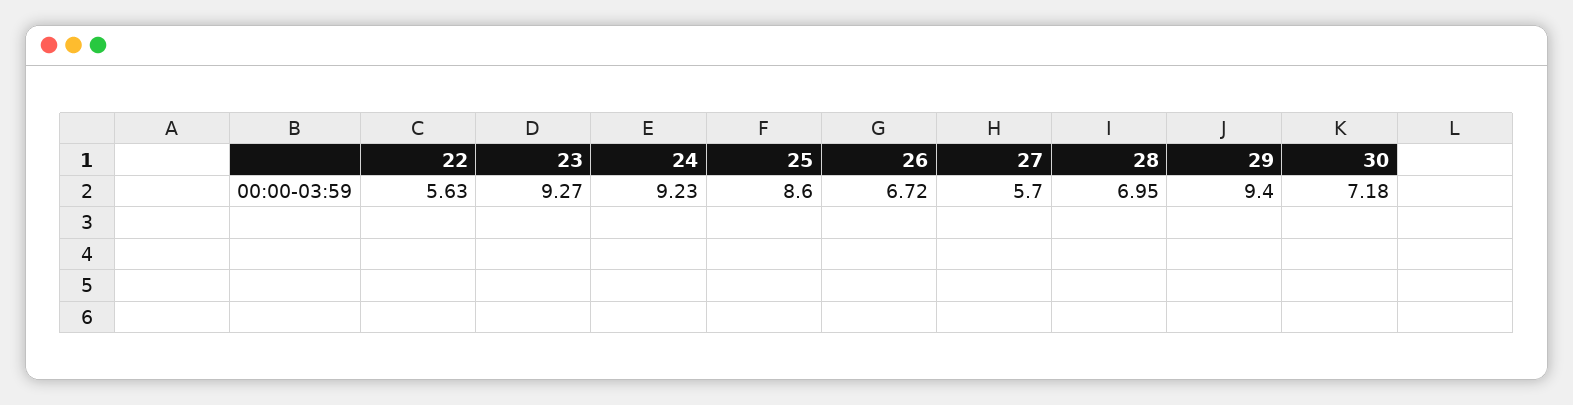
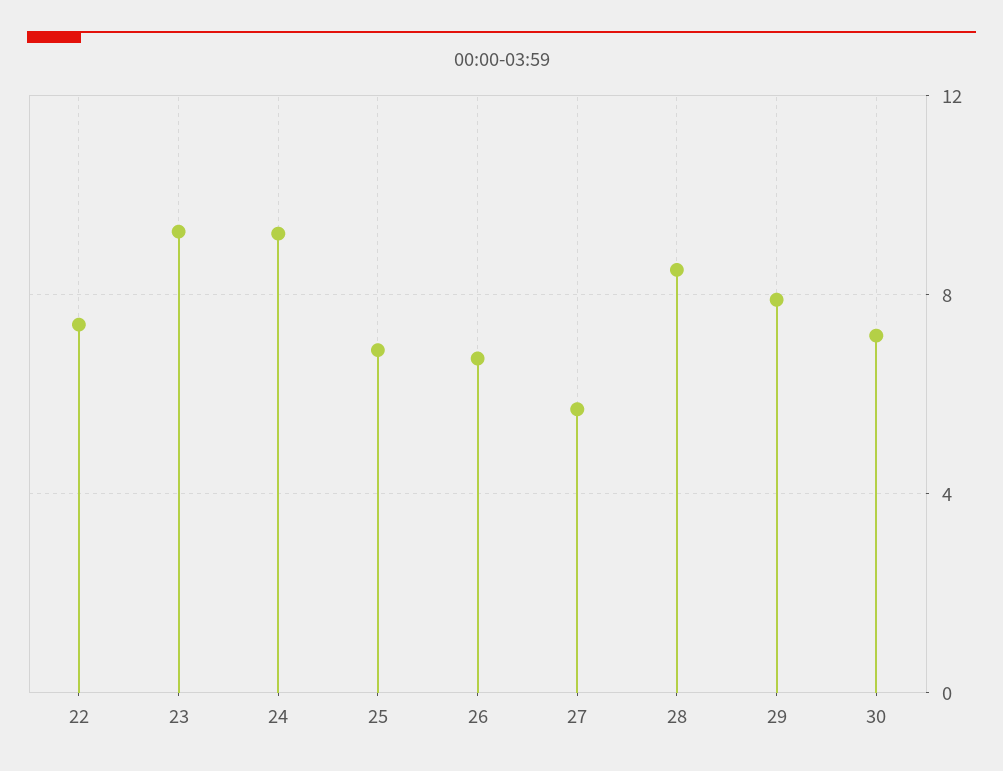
  {
-   "22": 5.63,
+   "22": 7.5,
    "23": 9.27,
    "24": 9.23,
-   "25": 8.6,
+   "25": 7,
    "26": 6.72,
    "27": 5.7,
-   "28": 6.95,
+   "28": 8.5,
-   "29": 9.4,
+   "29": 8,
    "30": 7.18
  }

